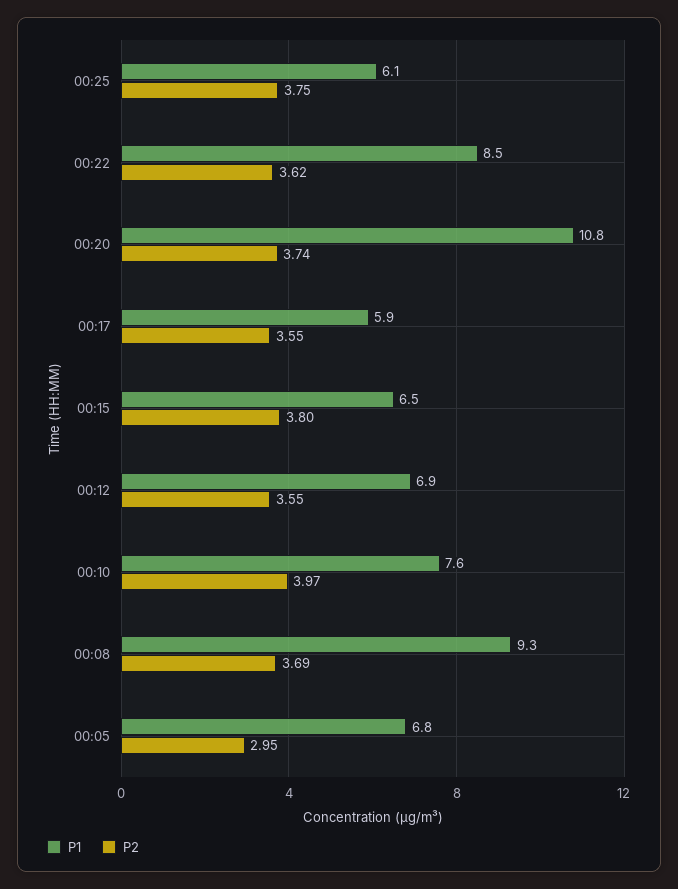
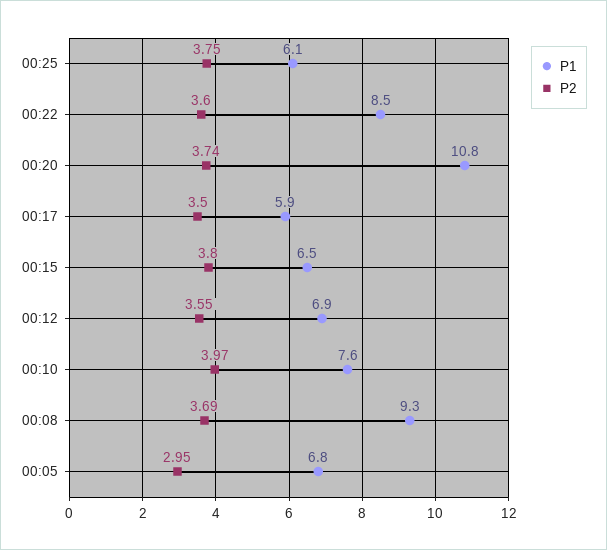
  {
    "P1": {
      "00:25": 6.1,
      "00:22": 8.5,
      "00:20": 10.8,
      "00:17": 5.9,
      "00:15": 6.5,
      "00:12": 6.9,
      "00:10": 7.6,
      "00:08": 9.3,
      "00:05": 6.8
    },
    "P2": {
      "00:25": 3.75,
-     "00:22": 3.62,
+     "00:22": 3.6,
      "00:20": 3.74,
-     "00:17": 3.55,
+     "00:17": 3.5,
      "00:15": 3.8,
      "00:12": 3.55,
      "00:10": 3.97,
      "00:08": 3.69,
      "00:05": 2.95
    }
  }

